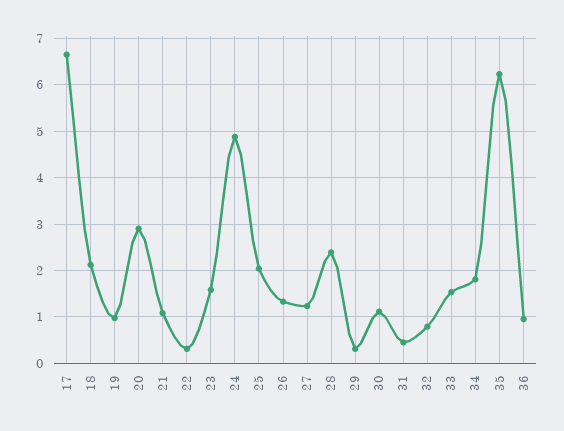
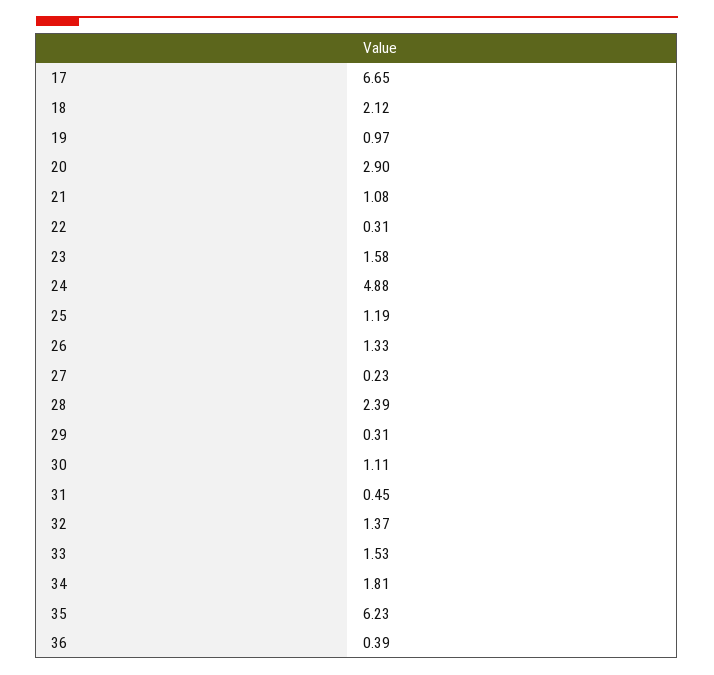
  {
    "17": 6.65,
    "18": 2.12,
    "19": 0.97,
    "20": 2.9,
    "21": 1.08,
    "22": 0.31,
    "23": 1.58,
    "24": 4.88,
-   "25": 2,
+   "25": 1.19,
    "26": 1.33,
-   "27": 1.2,
+   "27": 0.23,
    "28": 2.39,
    "29": 0.31,
    "30": 1.11,
    "31": 0.45,
-   "32": 0.8,
+   "32": 1.37,
    "33": 1.53,
    "34": 1.81,
    "35": 6.23,
-   "36": 1
+   "36": 0.39
  }

